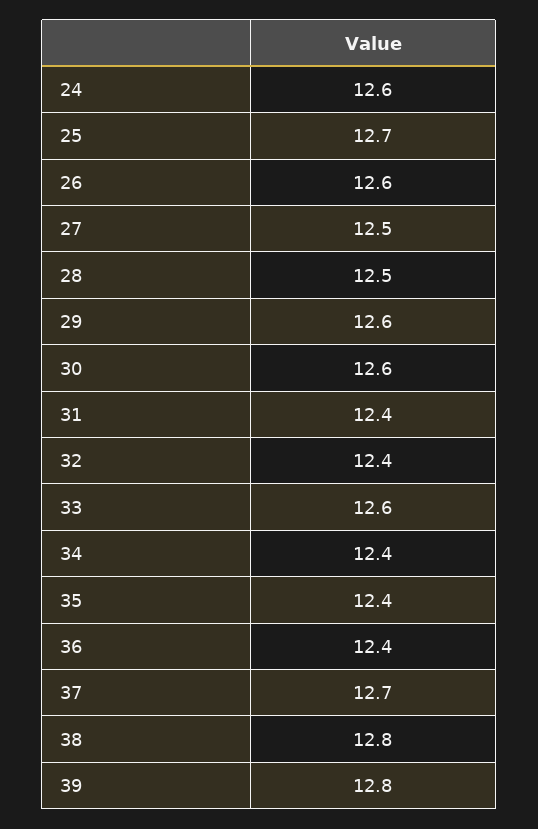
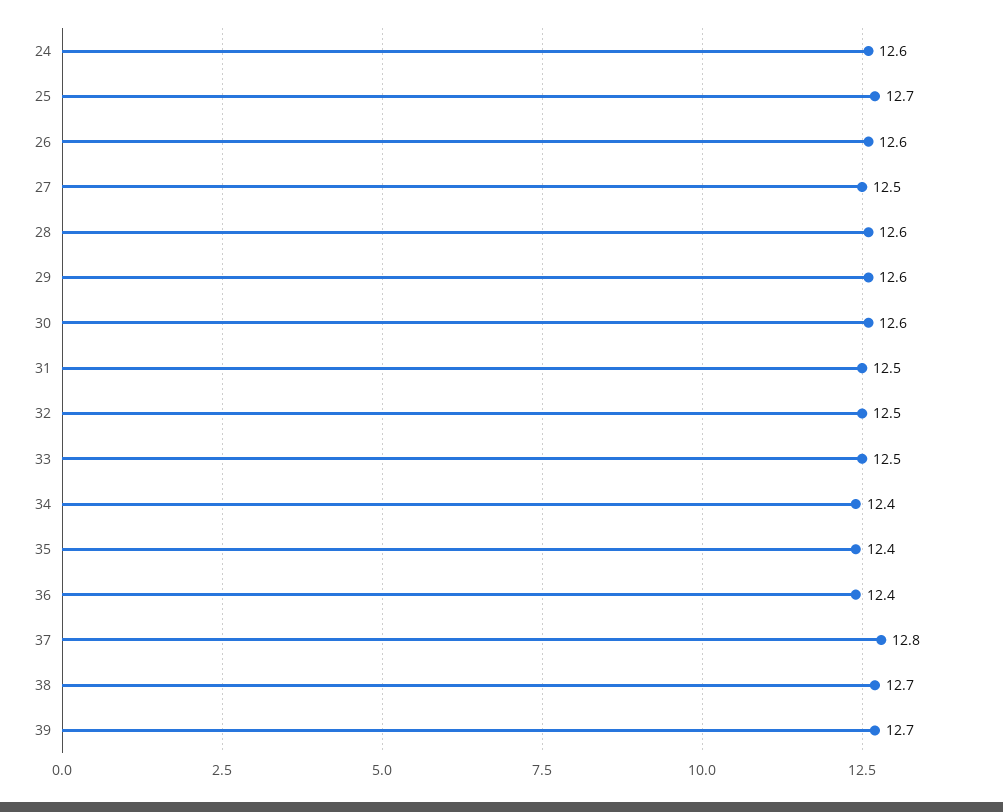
  {
    "24": 12.6,
    "25": 12.7,
    "26": 12.6,
    "27": 12.5,
-   "28": 12.5,
+   "28": 12.6,
    "29": 12.6,
    "30": 12.6,
-   "31": 12.4,
+   "31": 12.5,
-   "32": 12.4,
+   "32": 12.5,
-   "33": 12.6,
+   "33": 12.5,
    "34": 12.4,
    "35": 12.4,
    "36": 12.4,
-   "37": 12.7,
+   "37": 12.8,
-   "38": 12.8,
+   "38": 12.7,
-   "39": 12.8
+   "39": 12.7
  }

